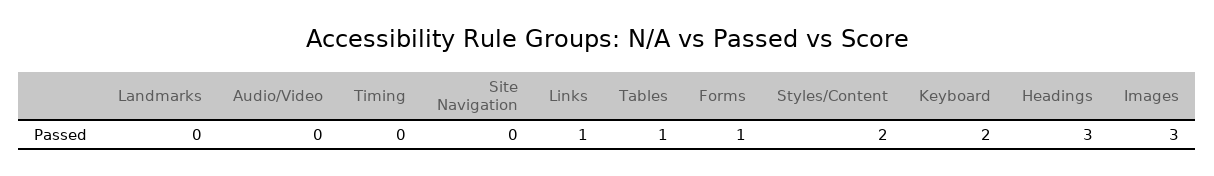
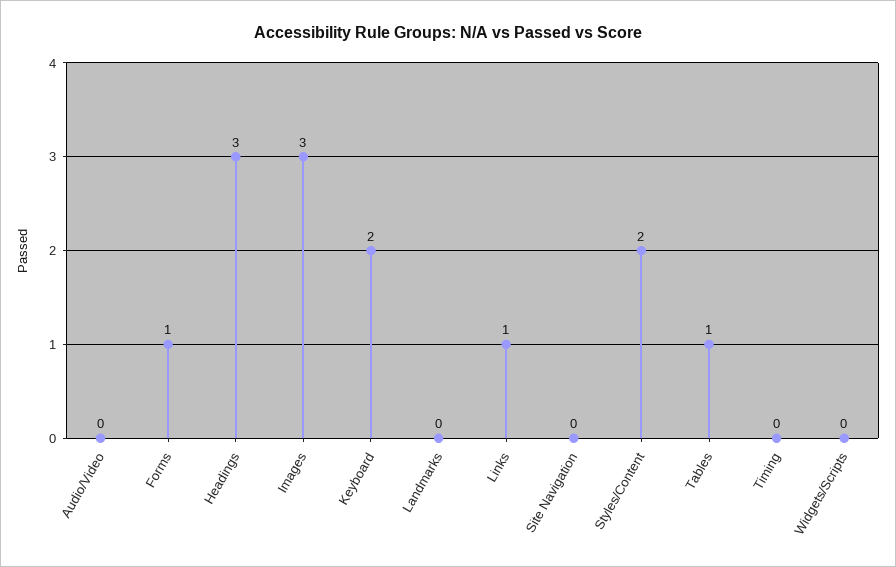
  {
    "Landmarks": 0,
    "Audio/Video": 0,
    "Timing": 0,
    "Site Navigation": 0,
    "Links": 1,
    "Tables": 1,
    "Forms": 1,
    "Styles/Content": 2,
    "Keyboard": 2,
    "Headings": 3,
-   "Images": 3
+   "Images": 3,
+   "Widgets/Scripts": 0
  }

